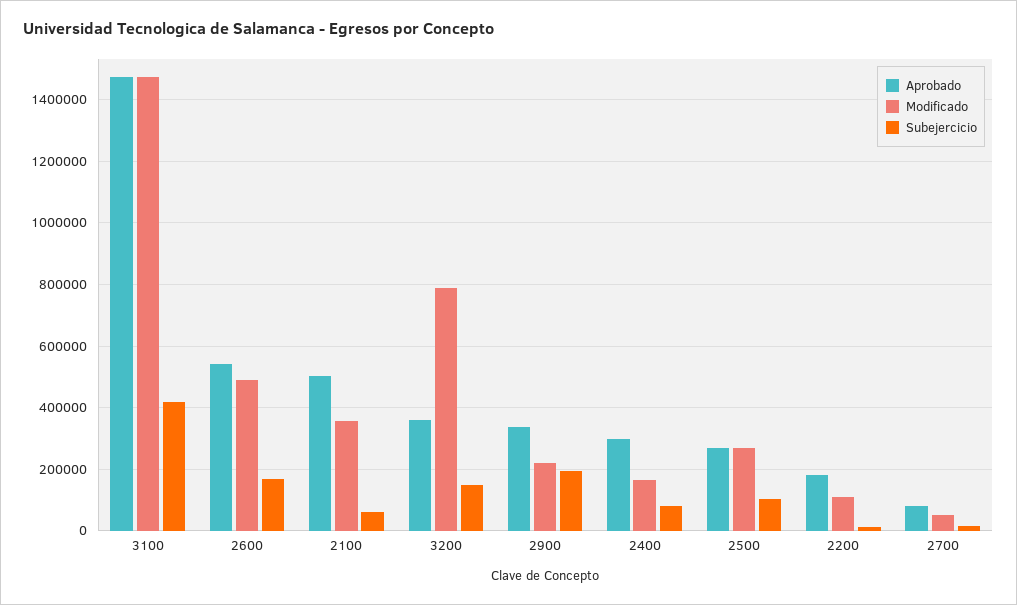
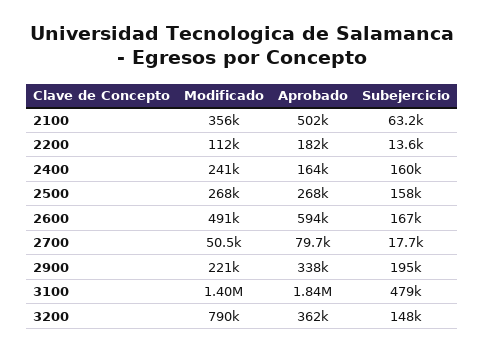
  {
    "Aprobado": {
-     "3100": 1480000,
+     "3100": 1840000,
-     "2600": 540000,
+     "2600": 594000,
      "2100": 502000,
      "3200": 362000,
      "2900": 338000,
-     "2400": 300000,
+     "2400": 164000,
      "2500": 268000,
      "2200": 182000,
      "2700": 79700
    },
    "Modificado": {
-     "3100": 1480000,
+     "3100": 1400000,
      "2600": 491000,
      "2100": 356000,
      "3200": 790000,
      "2900": 221000,
-     "2400": 160000,
+     "2400": 241000,
      "2500": 268000,
      "2200": 112000,
      "2700": 50500
    },
    "Subejercicio": {
-     "3100": 420000,
+     "3100": 479000,
      "2600": 167000,
      "2100": 63200,
      "3200": 148000,
      "2900": 195000,
-     "2400": 80000,
+     "2400": 160000,
-     "2500": 100000,
+     "2500": 158000,
      "2200": 13600,
      "2700": 17700
    }
  }

